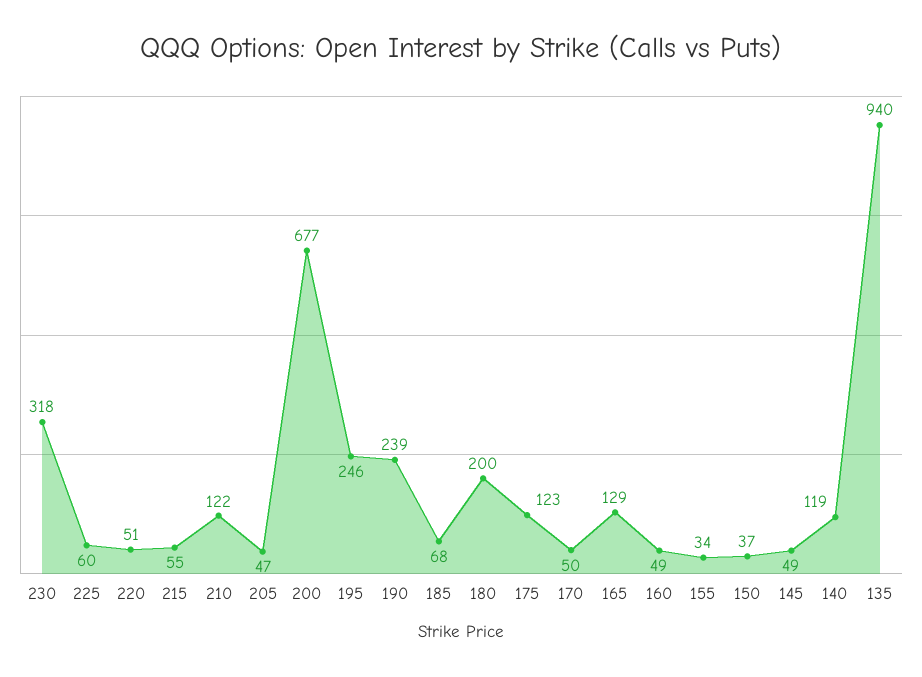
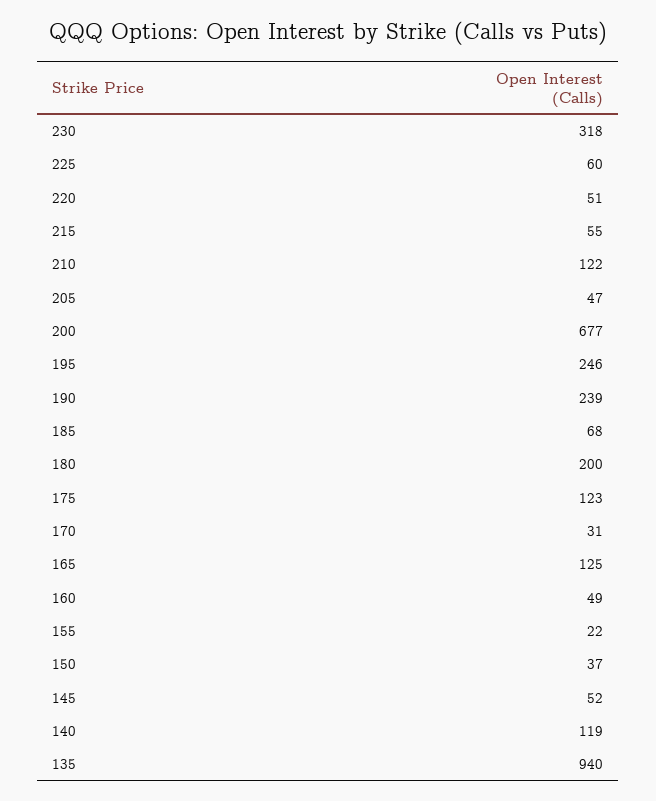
  {
    "230": 318,
    "225": 60,
    "220": 51,
    "215": 55,
    "210": 122,
    "205": 47,
    "200": 677,
    "195": 246,
    "190": 239,
    "185": 68,
    "180": 200,
    "175": 123,
-   "170": 50,
+   "170": 31,
-   "165": 129,
+   "165": 125,
    "160": 49,
-   "155": 34,
+   "155": 22,
    "150": 37,
-   "145": 49,
+   "145": 52,
    "140": 119,
    "135": 940
  }

